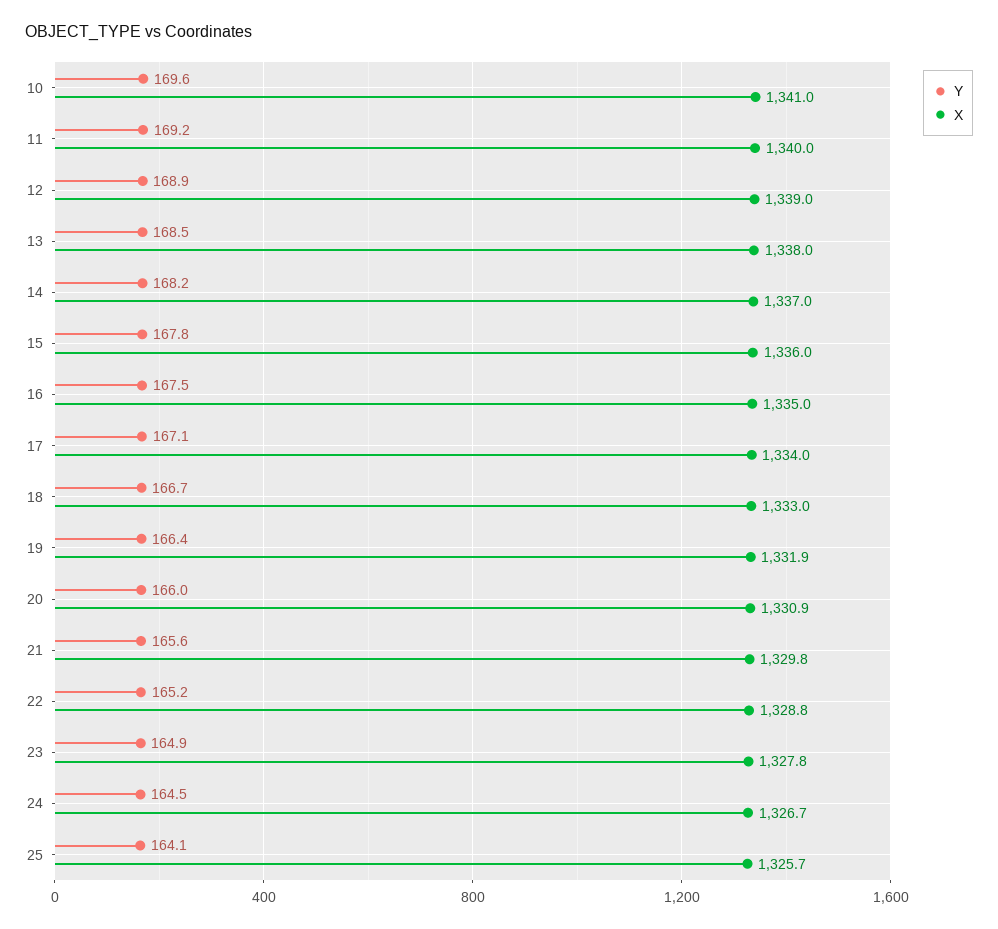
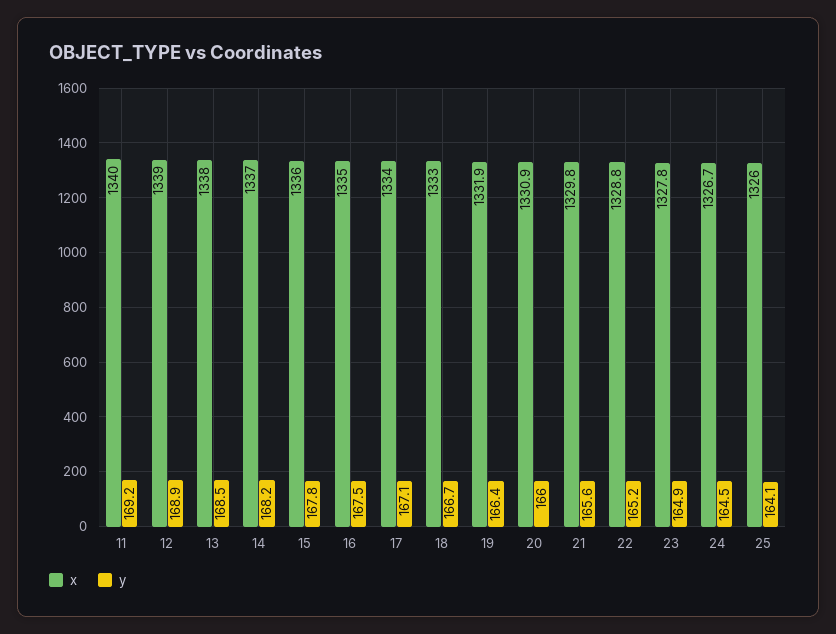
  {
    "Y": {
-     "10": 169.6,
      "11": 169.2,
      "12": 168.9,
      "13": 168.5,
      "14": 168.2,
      "15": 167.8,
      "16": 167.5,
      "17": 167.1,
      "18": 166.7,
      "19": 166.4,
      "20": 166,
      "21": 165.6,
      "22": 165.2,
      "23": 164.9,
      "24": 164.5,
      "25": 164.1
    },
    "X": {
-     "10": 1341,
      "11": 1340,
      "12": 1339,
      "13": 1338,
      "14": 1337,
      "15": 1336,
      "16": 1335,
      "17": 1334,
      "18": 1333,
      "19": 1331.9,
      "20": 1330.9,
      "21": 1329.8,
      "22": 1328.8,
      "23": 1327.8,
      "24": 1326.7,
-     "25": 1325.7
+     "25": 1326
    }
  }

